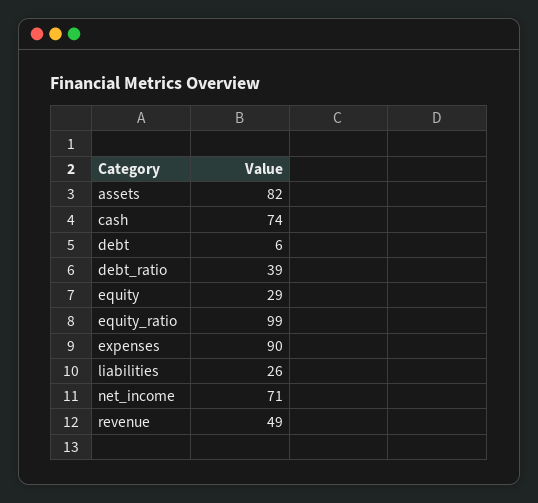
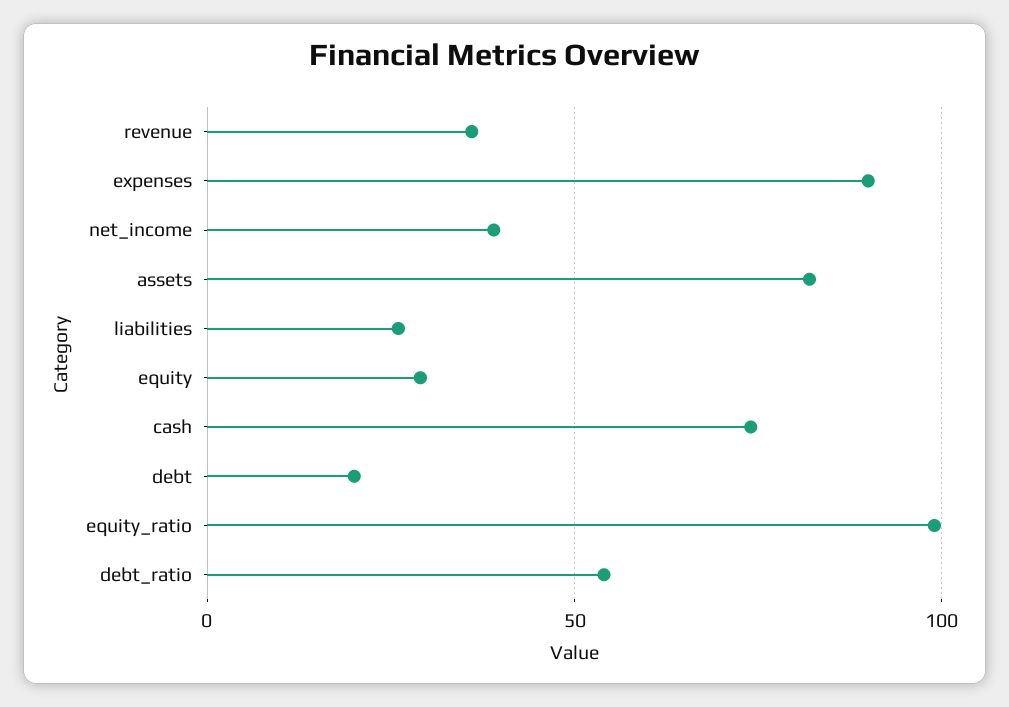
  {
    "assets": 82,
    "cash": 74,
-   "debt": 6,
+   "debt": 20,
-   "debt_ratio": 39,
+   "debt_ratio": 55,
    "equity": 29,
    "equity_ratio": 99,
    "expenses": 90,
    "liabilities": 26,
-   "net_income": 71,
+   "net_income": 40,
-   "revenue": 49
+   "revenue": 35
  }

